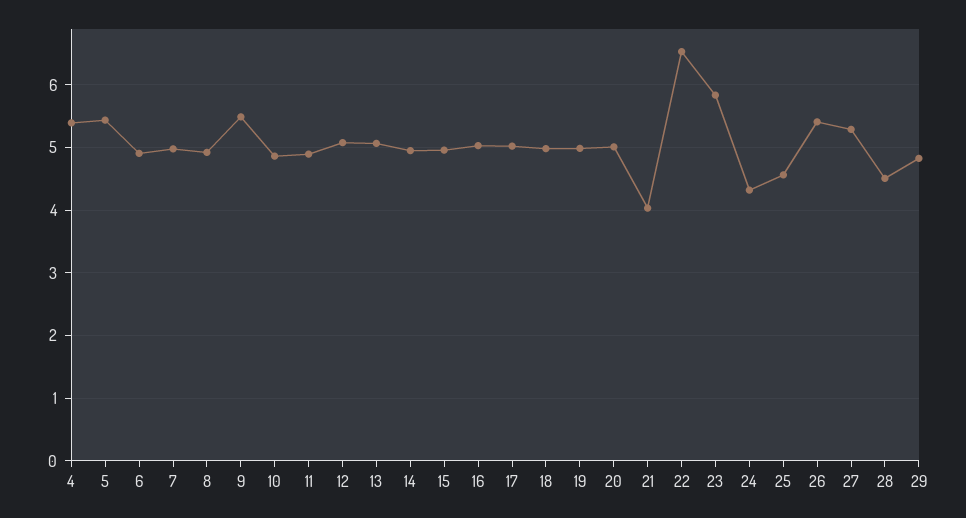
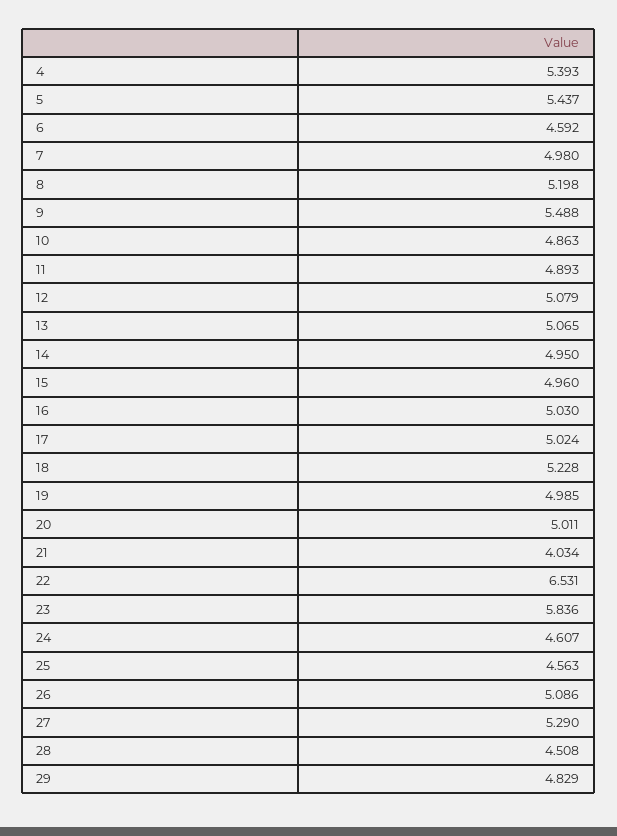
  {
    "4": 5.393,
    "5": 5.437,
-   "6": 4.9,
+   "6": 4.592,
    "7": 4.98,
-   "8": 4.9,
+   "8": 5.198,
    "9": 5.488,
    "10": 4.863,
    "11": 4.893,
    "12": 5.079,
    "13": 5.065,
    "14": 4.95,
    "15": 4.96,
    "16": 5.03,
    "17": 5.024,
-   "18": 5,
+   "18": 5.228,
    "19": 4.985,
    "20": 5.011,
    "21": 4.034,
    "22": 6.531,
    "23": 5.836,
-   "24": 4.3,
+   "24": 4.607,
    "25": 4.563,
-   "26": 5.4,
+   "26": 5.086,
    "27": 5.29,
    "28": 4.508,
    "29": 4.829
  }

